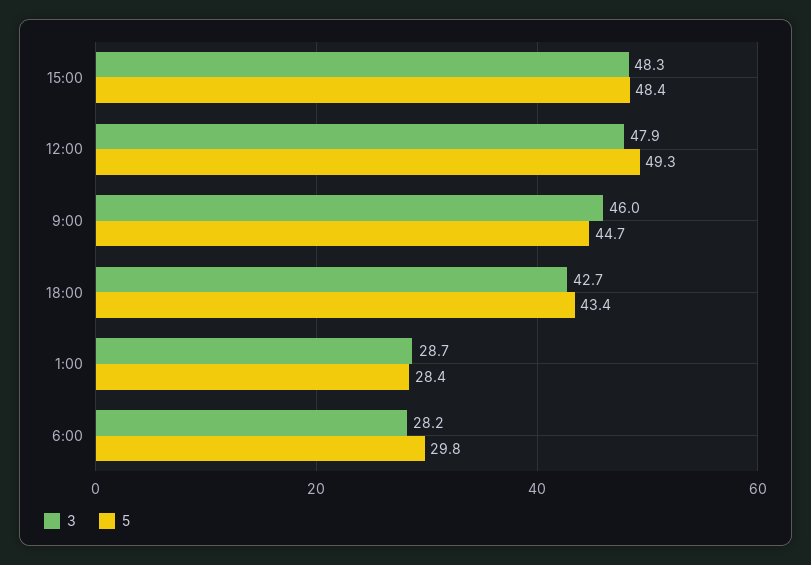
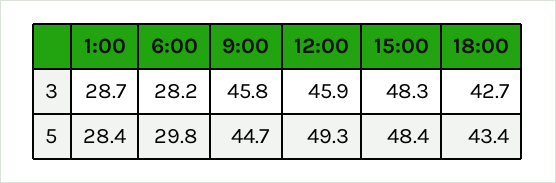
  {
    "3": {
      "15:00": 48.3,
-     "12:00": 47.9,
+     "12:00": 45.9,
-     "9:00": 46,
+     "9:00": 45.8,
      "18:00": 42.7,
      "1:00": 28.7,
      "6:00": 28.2
    },
    "5": {
      "15:00": 48.4,
      "12:00": 49.3,
      "9:00": 44.7,
      "18:00": 43.4,
      "1:00": 28.4,
      "6:00": 29.8
    }
  }

